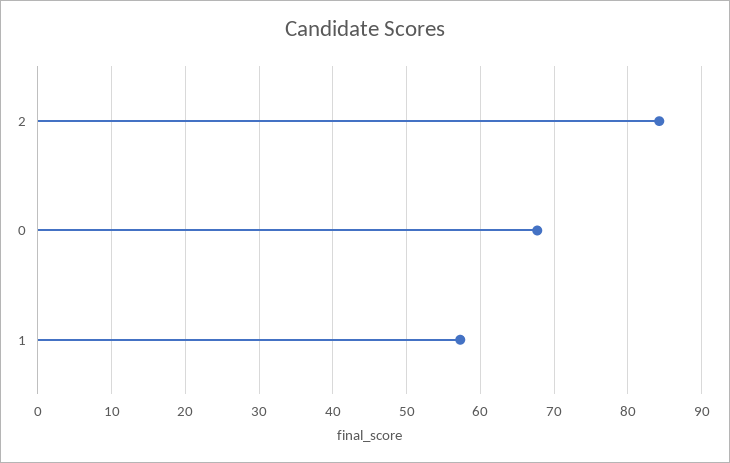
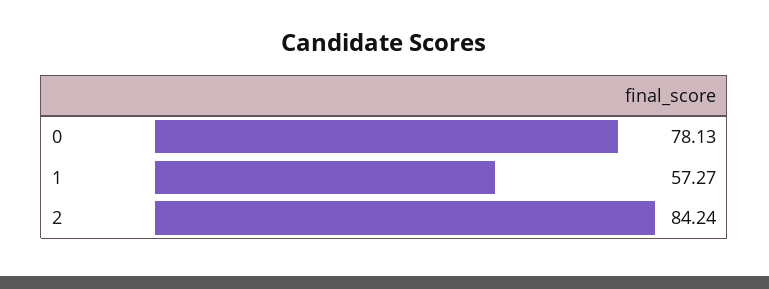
  {
    "2": 84.24,
-   "0": 68,
+   "0": 78.13,
    "1": 57.27
  }

